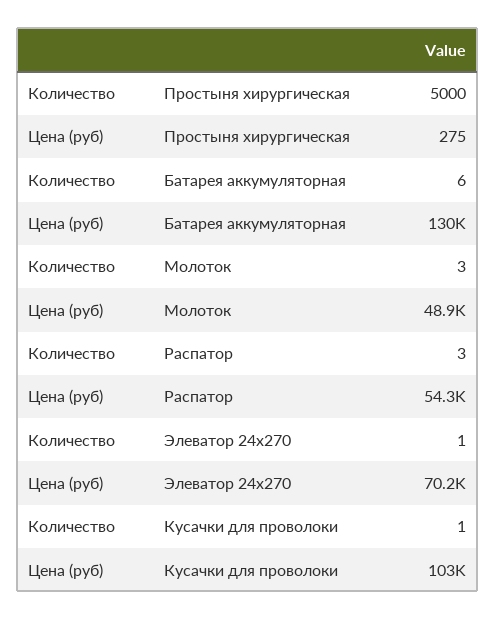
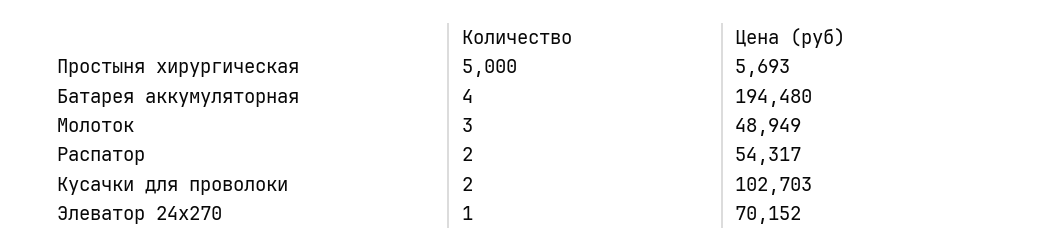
  {
    "Количество": {
      "Простыня хирургическая": 5000,
-     "Батарея аккумуляторная": 6,
+     "Батарея аккумуляторная": 4,
      "Молоток": 3,
-     "Распатор": 3,
+     "Распатор": 2,
      "Элеватор 24х270": 1,
-     "Кусачки для проволоки": 1
+     "Кусачки для проволоки": 2
    },
    "Цена (руб)": {
-     "Простыня хирургическая": 275,
+     "Простыня хирургическая": 5693,
-     "Батарея аккумуляторная": 130000,
+     "Батарея аккумуляторная": 194480,
      "Молоток": 48949,
      "Распатор": 54317,
      "Элеватор 24х270": 70152,
      "Кусачки для проволоки": 102703
    }
  }

